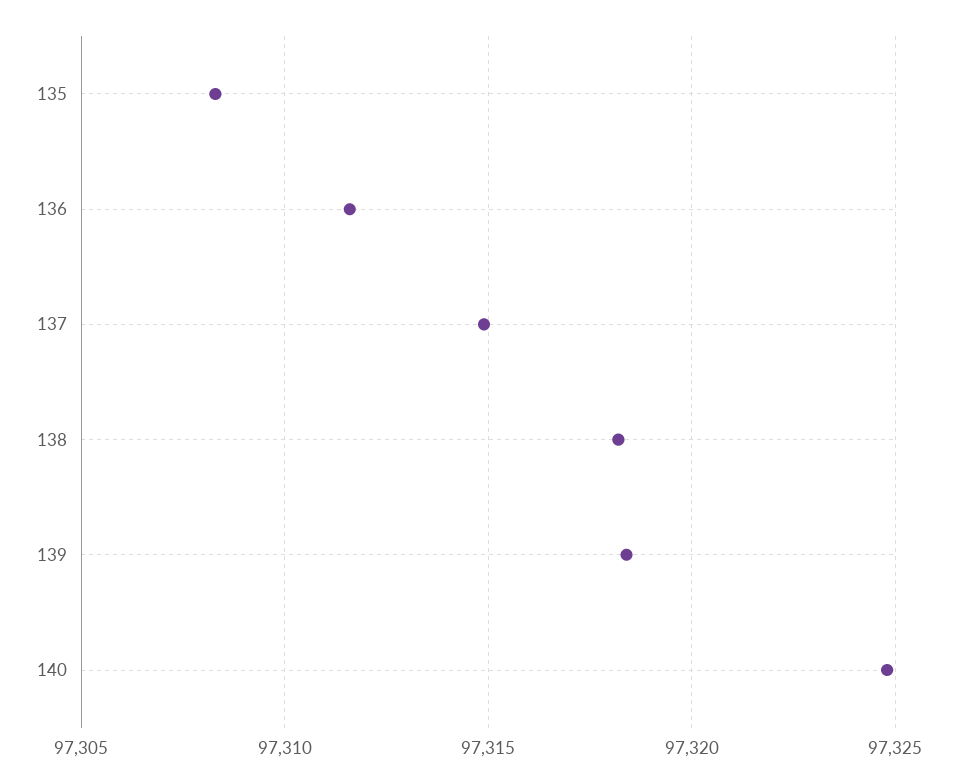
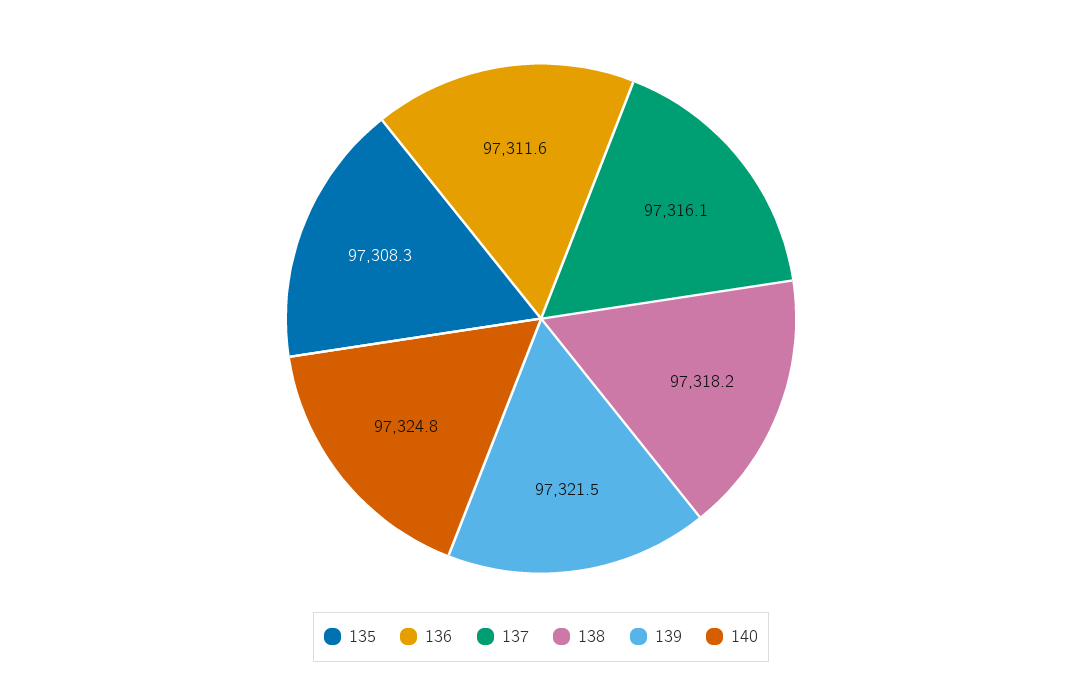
  {
    "135": 97308.3,
    "136": 97311.6,
-   "137": 97315,
+   "137": 97316.1,
    "138": 97318.2,
-   "139": 97318.5,
+   "139": 97321.5,
    "140": 97324.8
  }

